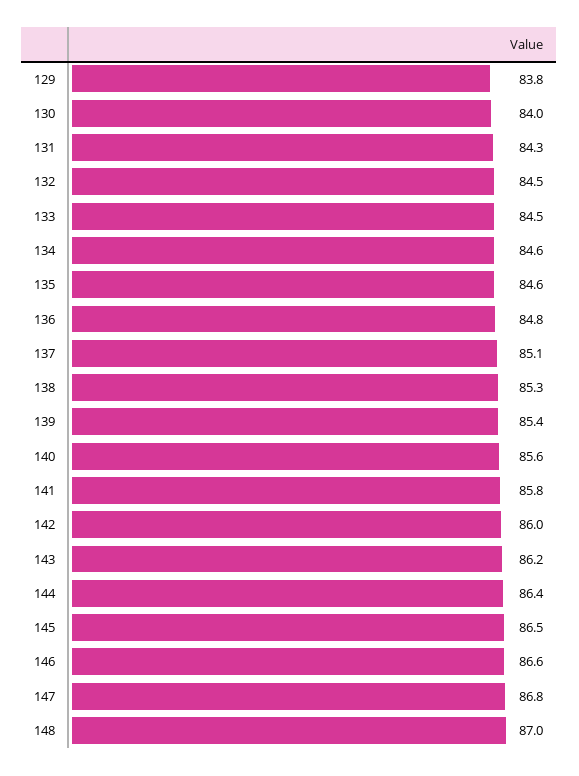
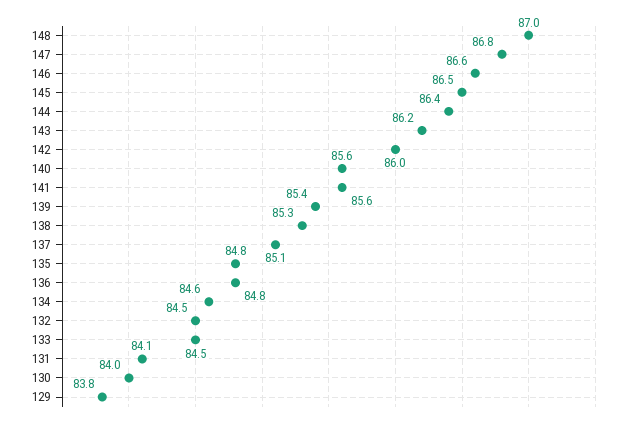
  {
    "129": 83.8,
    "130": 84,
-   "131": 84.3,
+   "131": 84.1,
    "132": 84.5,
    "133": 84.5,
    "134": 84.6,
-   "135": 84.6,
+   "135": 84.8,
    "136": 84.8,
    "137": 85.1,
    "138": 85.3,
    "139": 85.4,
    "140": 85.6,
-   "141": 85.8,
+   "141": 85.6,
    "142": 86,
    "143": 86.2,
    "144": 86.4,
    "145": 86.5,
    "146": 86.6,
    "147": 86.8,
    "148": 87
  }

